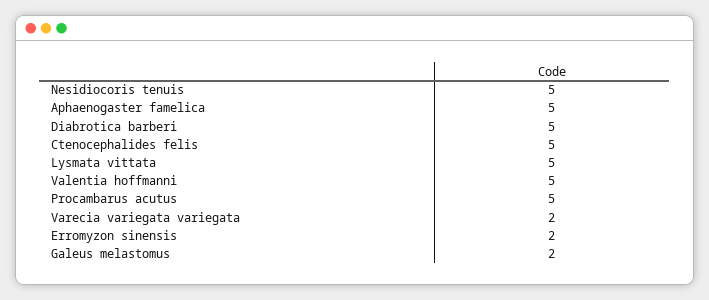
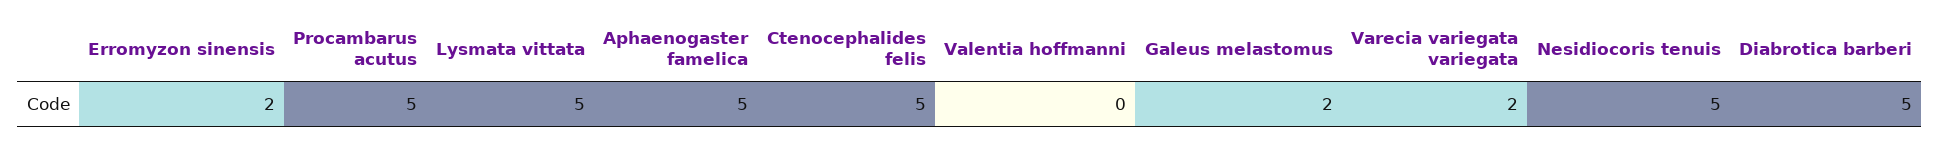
  {
    "Nesidiocoris tenuis": 5,
    "Aphaenogaster famelica": 5,
    "Diabrotica barberi": 5,
    "Ctenocephalides felis": 5,
    "Lysmata vittata": 5,
-   "Valentia hoffmanni": 5,
+   "Valentia hoffmanni": 0,
    "Procambarus acutus": 5,
    "Varecia variegata variegata": 2,
    "Erromyzon sinensis": 2,
    "Galeus melastomus": 2
  }

